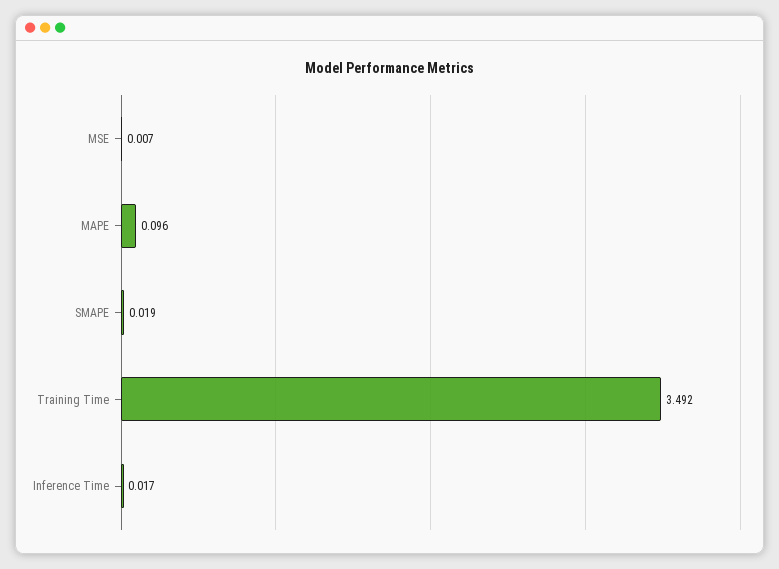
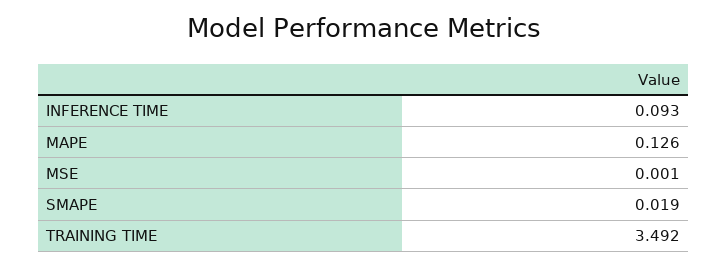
  {
-   "MSE": 0.007,
+   "MSE": 0.001,
-   "MAPE": 0.096,
+   "MAPE": 0.126,
    "SMAPE": 0.019,
    "Training Time": 3.492,
-   "Inference Time": 0.017
+   "Inference Time": 0.093
  }

